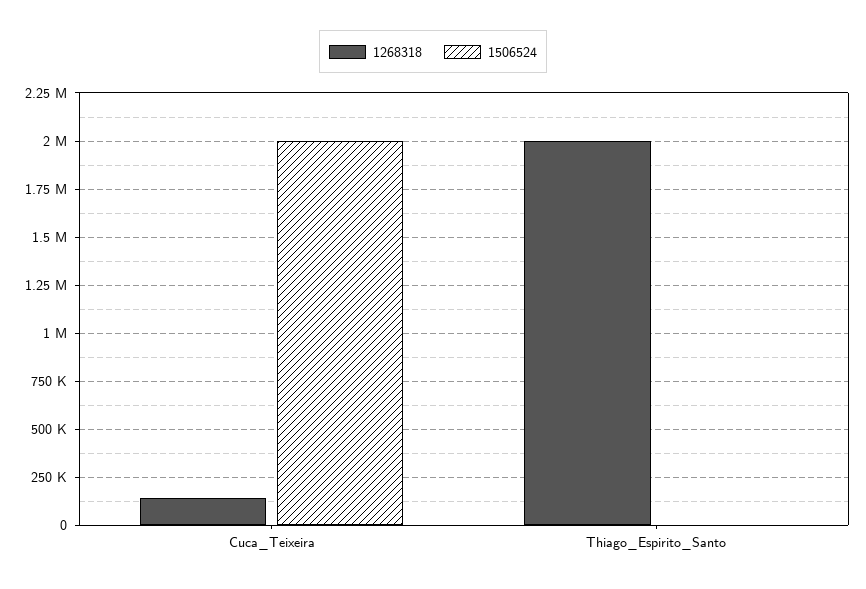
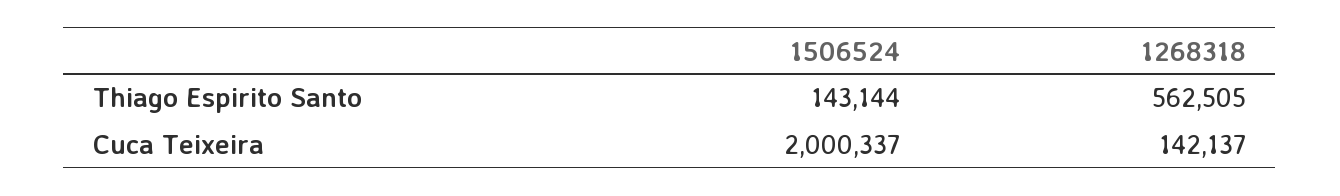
  {
    "1268318": {
      "Cuca_Teixeira": 142137,
-     "Thiago_Espirito_Santo": 2000000
+     "Thiago_Espirito_Santo": 562505
    },
    "1506524": {
      "Cuca_Teixeira": 2000337,
-     "Thiago_Espirito_Santo": 0
+     "Thiago_Espirito_Santo": 143144
    }
  }

